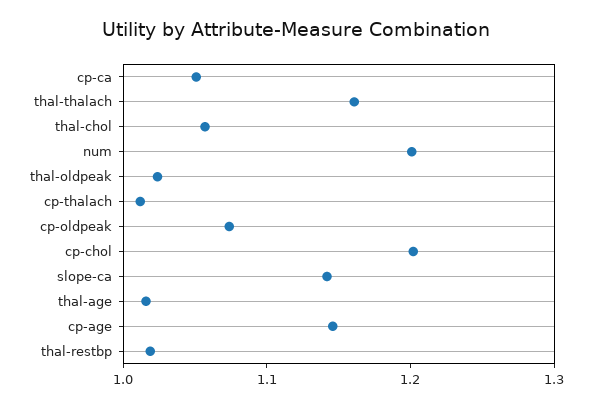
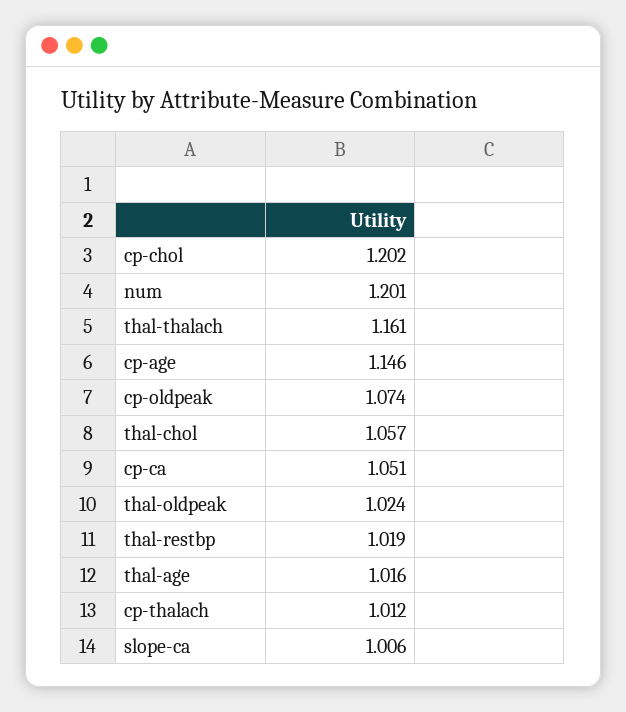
  {
    "cp-ca": 1.051,
    "thal-thalach": 1.161,
    "thal-chol": 1.057,
    "num": 1.201,
    "thal-oldpeak": 1.024,
    "cp-thalach": 1.012,
    "cp-oldpeak": 1.074,
    "cp-chol": 1.202,
-   "slope-ca": 1.14,
+   "slope-ca": 1.006,
    "thal-age": 1.016,
    "cp-age": 1.146,
    "thal-restbp": 1.019
  }

